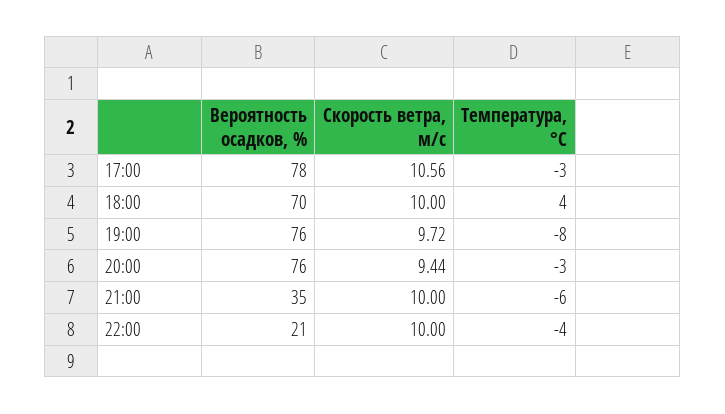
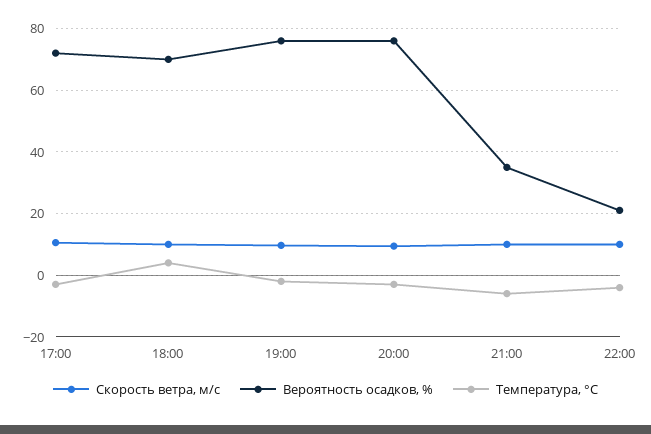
  {
    "Вероятность осадков, %": {
-     "17:00": 78,
+     "17:00": 72,
      "18:00": 70,
      "19:00": 76,
      "20:00": 76,
      "21:00": 35,
      "22:00": 21
    },
    "Скорость ветра, м/c": {
      "17:00": 10.56,
      "18:00": 10,
      "19:00": 9.72,
      "20:00": 9.44,
      "21:00": 10,
      "22:00": 10
    },
    "Температура, °C": {
      "17:00": -3,
      "18:00": 4,
-     "19:00": -8,
+     "19:00": -2,
      "20:00": -3,
      "21:00": -6,
      "22:00": -4
    }
  }

